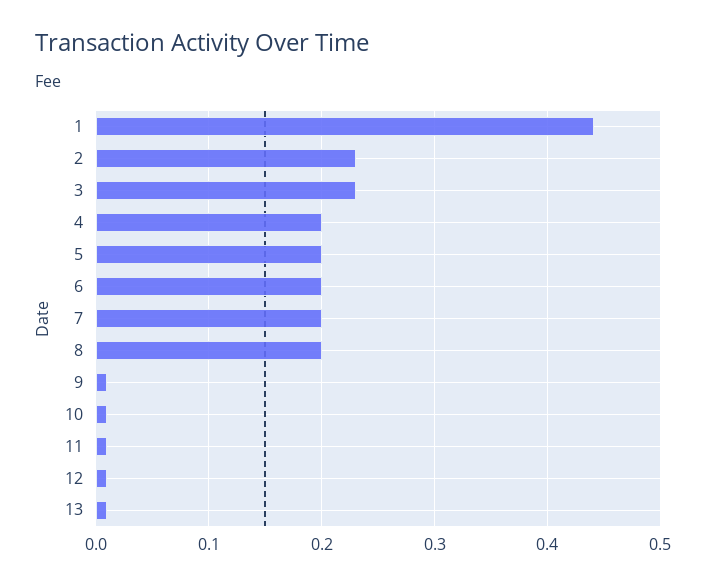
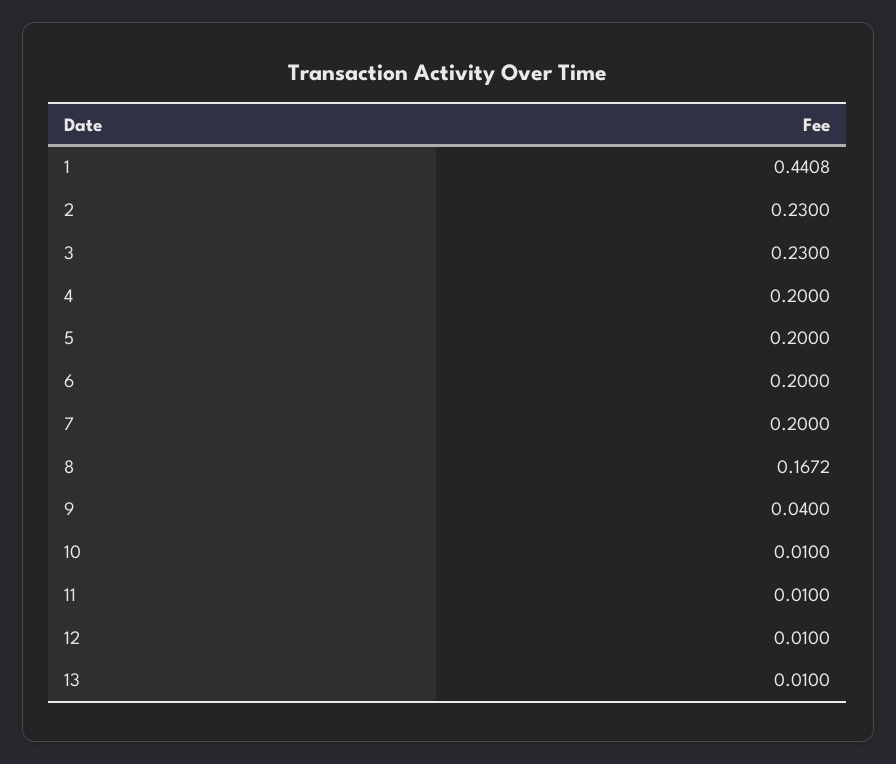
  {
    "1": 0.4408,
    "2": 0.23,
    "3": 0.23,
    "4": 0.2,
    "5": 0.2,
    "6": 0.2,
    "7": 0.2,
-   "8": 0.2,
+   "8": 0.1672,
-   "9": 0.01,
+   "9": 0.04,
    "10": 0.01,
    "11": 0.01,
    "12": 0.01,
    "13": 0.01
  }

